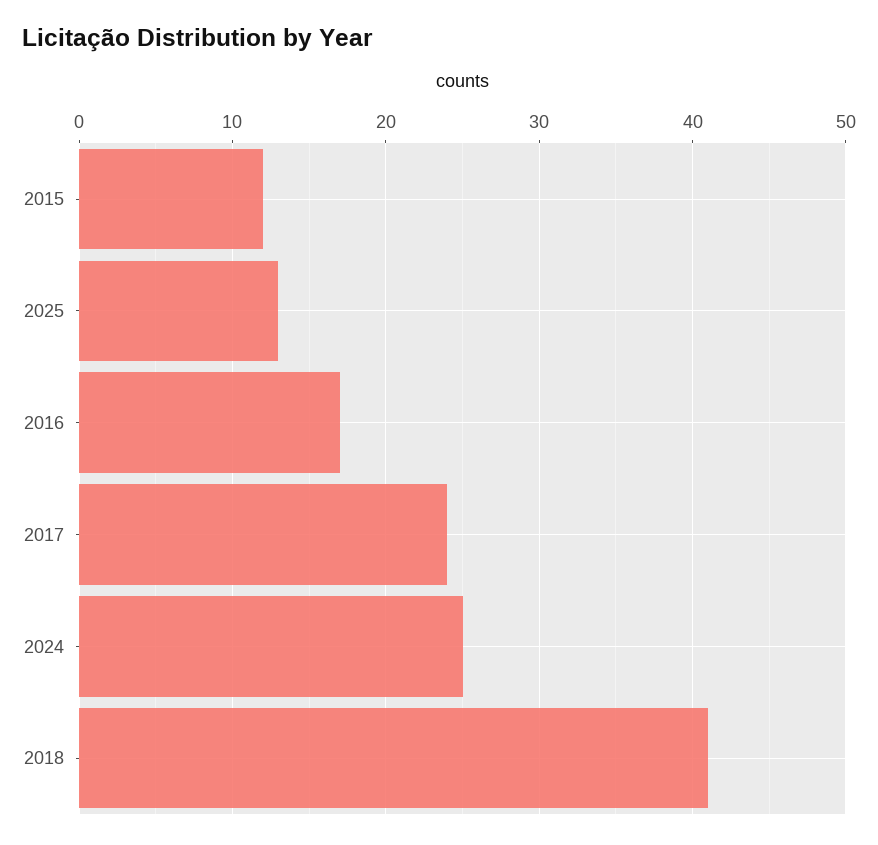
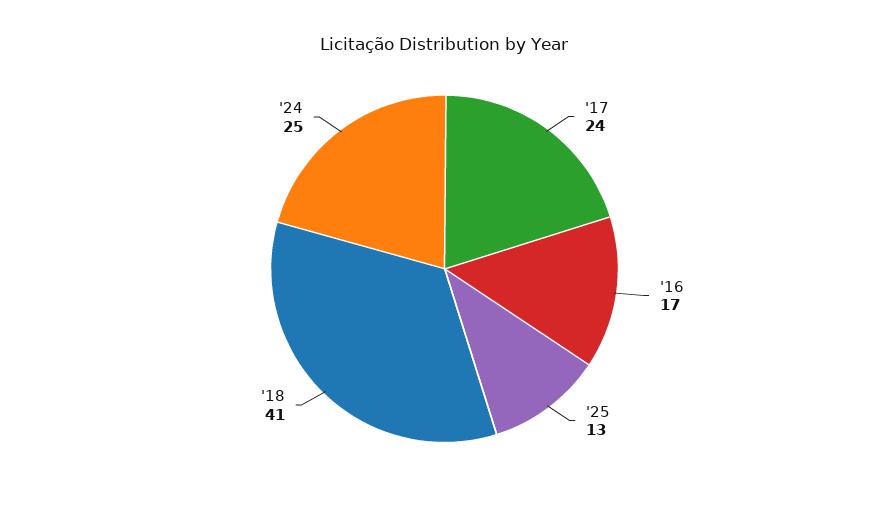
  {
-   "2015": 12,
    "2025": 13,
    "2016": 17,
    "2017": 24,
    "2024": 25,
    "2018": 41
  }

